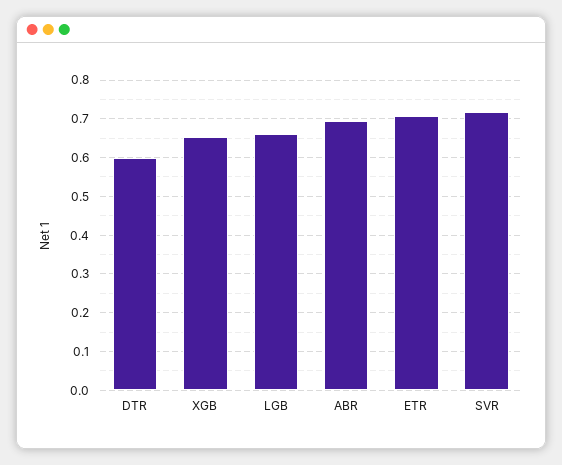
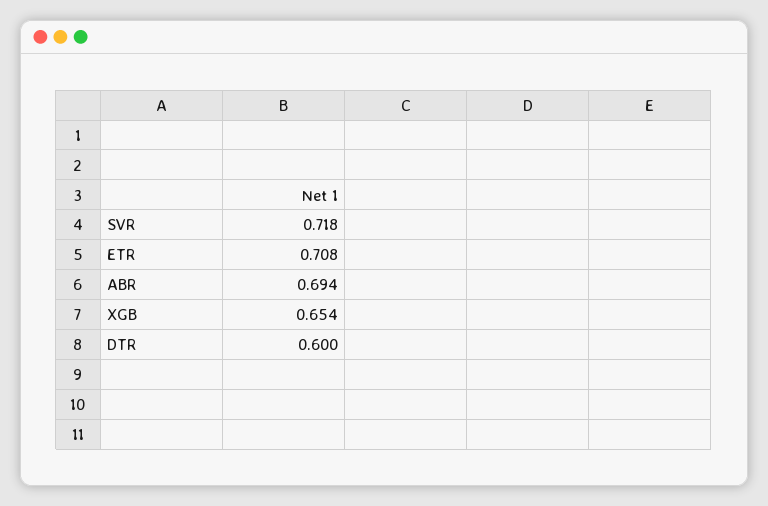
  {
    "DTR": 0.6,
    "XGB": 0.654,
-   "LGB": 0.66,
    "ABR": 0.694,
    "ETR": 0.708,
    "SVR": 0.718
  }

